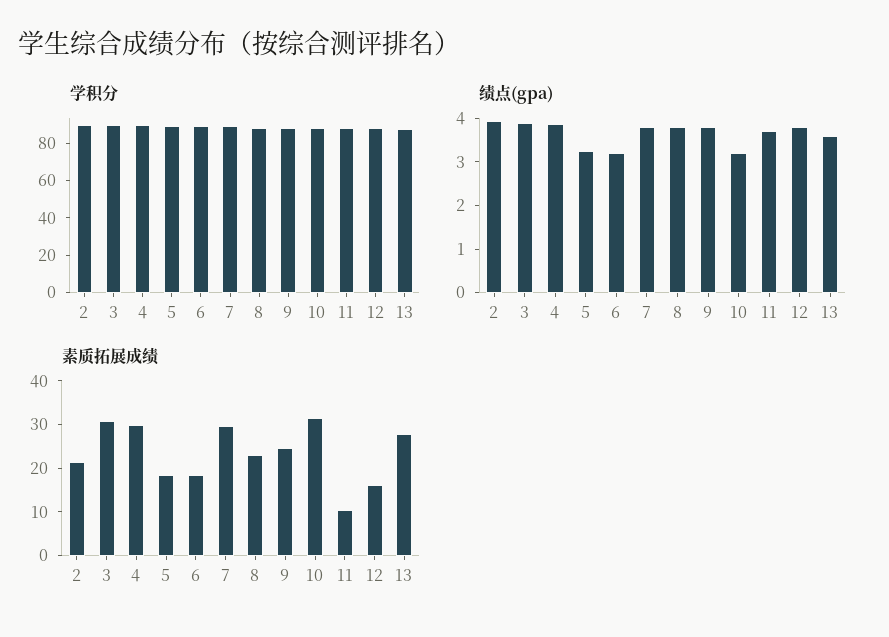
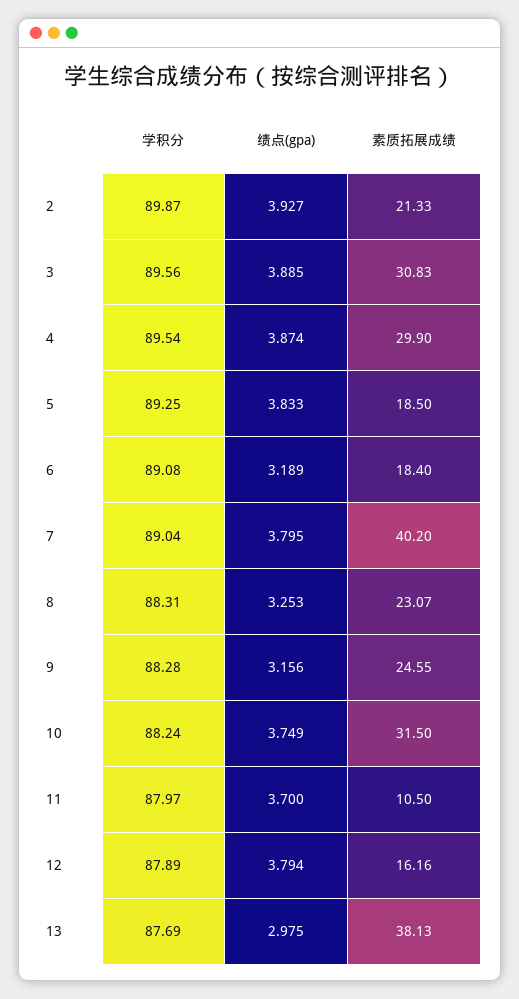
  {
    "学积分": {
      "2": 89.87,
      "3": 89.56,
      "4": 89.54,
      "5": 89.25,
      "6": 89.08,
      "7": 89.04,
      "8": 88.31,
      "9": 88.28,
      "10": 88.24,
      "11": 87.97,
      "12": 87.89,
      "13": 87.69
    },
    "绩点(gpa)": {
      "2": 3.927,
      "3": 3.885,
      "4": 3.874,
-     "5": 3.2,
+     "5": 3.833,
      "6": 3.189,
      "7": 3.795,
-     "8": 3.8,
+     "8": 3.253,
-     "9": 3.8,
+     "9": 3.156,
-     "10": 3.2,
+     "10": 3.749,
      "11": 3.7,
      "12": 3.794,
-     "13": 3.6
+     "13": 2.975
    },
    "素质拓展成绩": {
      "2": 21.33,
      "3": 30.83,
      "4": 29.9,
      "5": 18.5,
      "6": 18.4,
-     "7": 30,
+     "7": 40.2,
      "8": 23.07,
      "9": 24.55,
      "10": 31.5,
      "11": 10.5,
      "12": 16.16,
-     "13": 28
+     "13": 38.13
    }
  }

